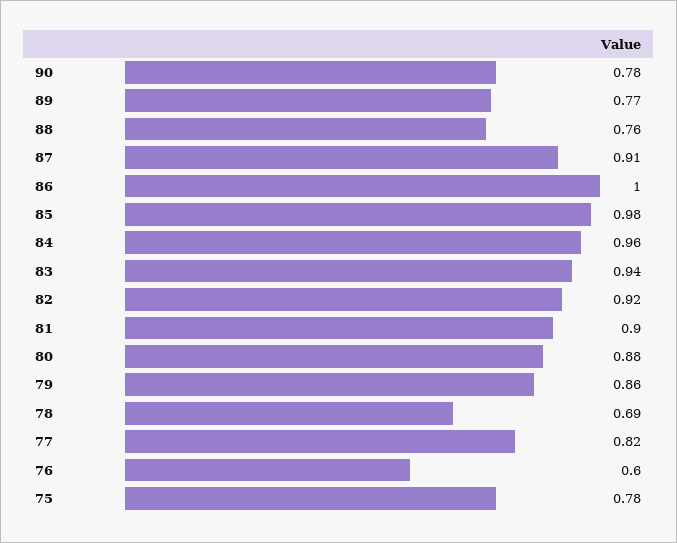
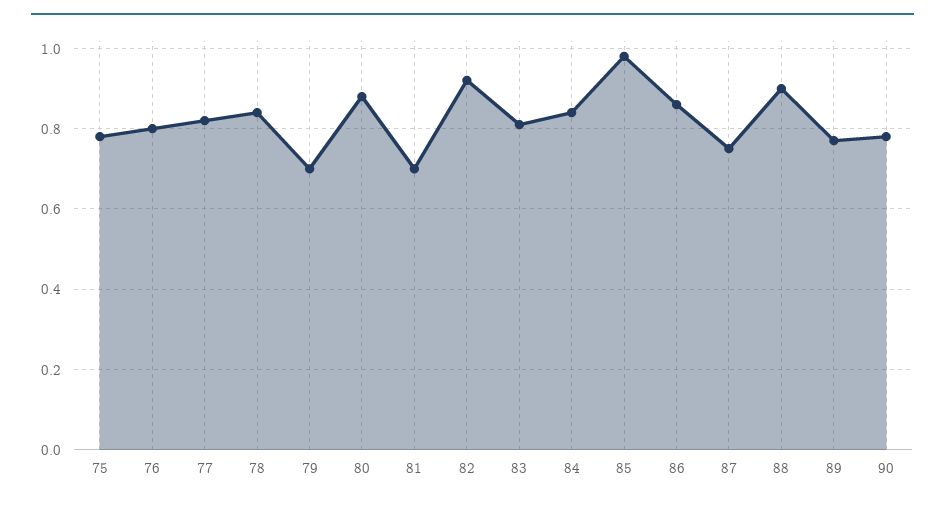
  {
    "90": 0.78,
    "89": 0.77,
-   "88": 0.76,
+   "88": 0.9,
-   "87": 0.91,
+   "87": 0.75,
-   "86": 1,
+   "86": 0.85,
    "85": 0.98,
-   "84": 0.96,
+   "84": 0.85,
-   "83": 0.94,
+   "83": 0.8,
    "82": 0.92,
-   "81": 0.9,
+   "81": 0.7,
    "80": 0.88,
-   "79": 0.86,
+   "79": 0.7,
-   "78": 0.69,
+   "78": 0.85,
    "77": 0.82,
-   "76": 0.6,
+   "76": 0.8,
    "75": 0.78
  }

